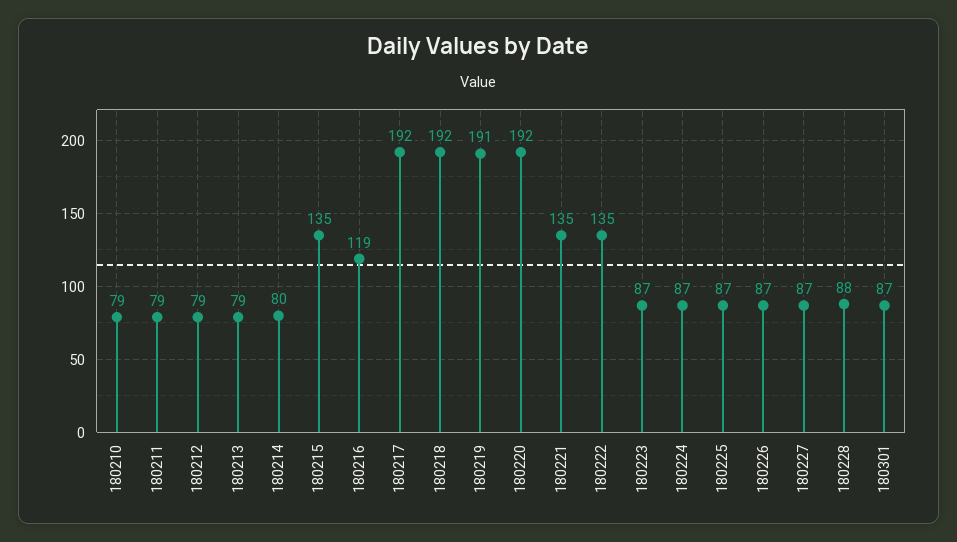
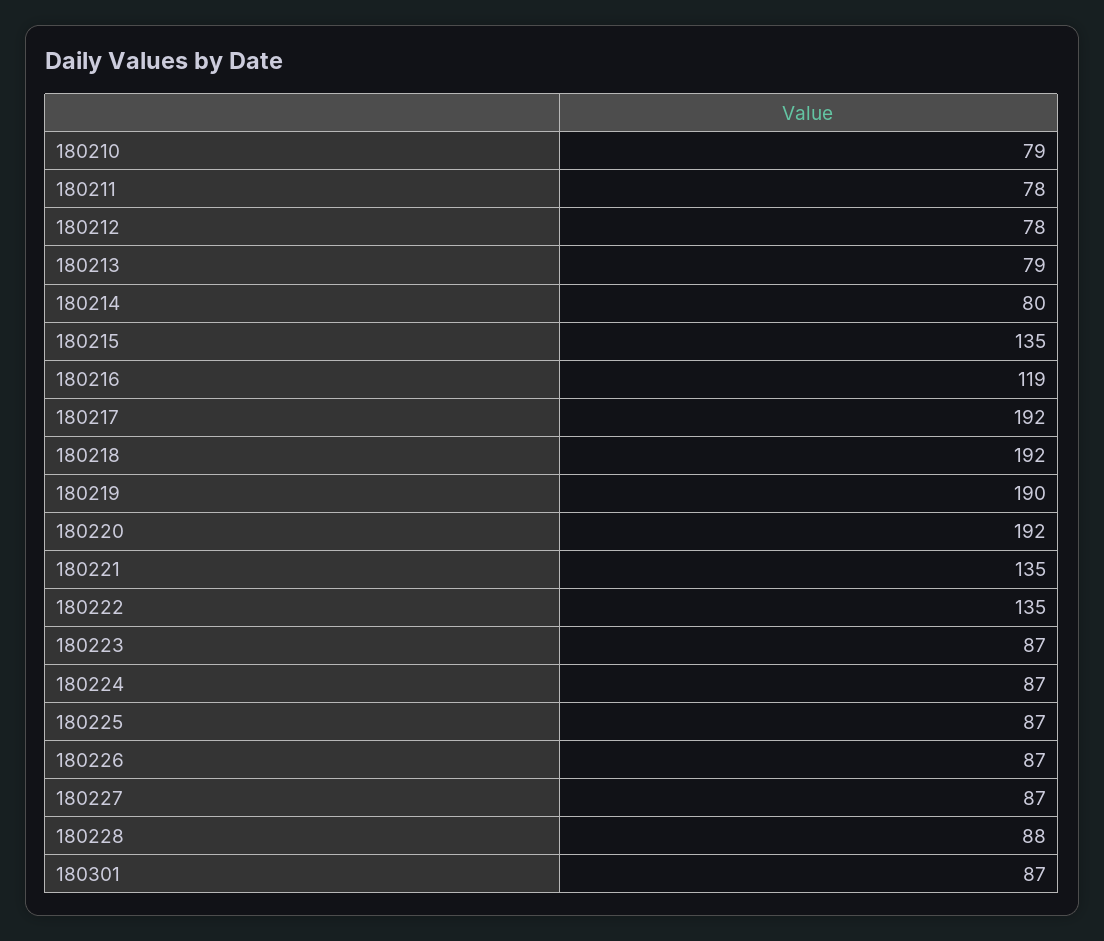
  {
    "180210": 79,
-   "180211": 79,
+   "180211": 78,
-   "180212": 79,
+   "180212": 78,
    "180213": 79,
    "180214": 80,
    "180215": 135,
    "180216": 119,
    "180217": 192,
    "180218": 192,
-   "180219": 191,
+   "180219": 190,
    "180220": 192,
    "180221": 135,
    "180222": 135,
    "180223": 87,
    "180224": 87,
    "180225": 87,
    "180226": 87,
    "180227": 87,
    "180228": 88,
    "180301": 87
  }

